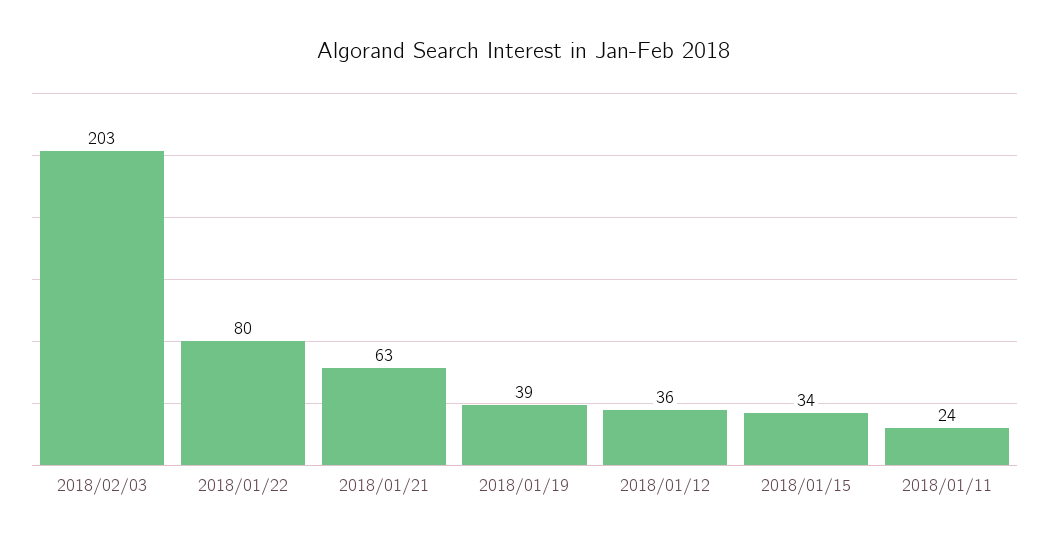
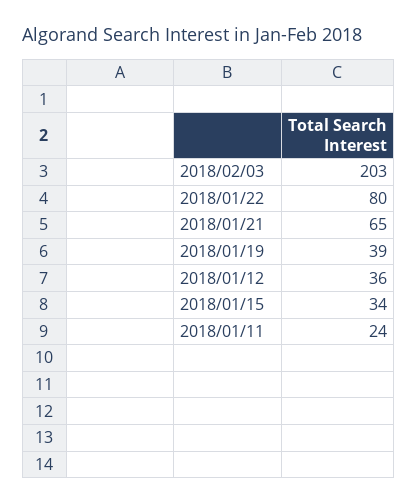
  {
    "2018/02/03": 203,
    "2018/01/22": 80,
-   "2018/01/21": 63,
+   "2018/01/21": 65,
    "2018/01/19": 39,
    "2018/01/12": 36,
    "2018/01/15": 34,
    "2018/01/11": 24
  }

